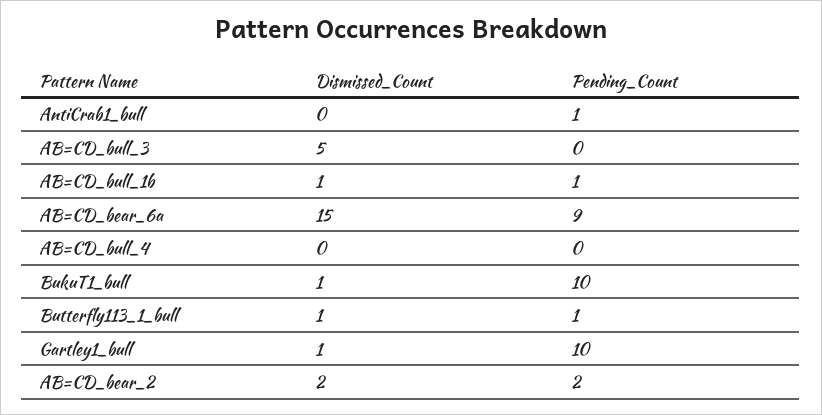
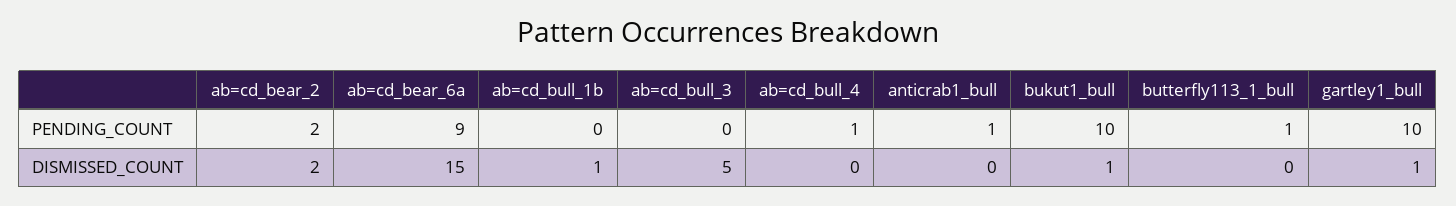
  {
    "Dismissed_Count": {
      "AntiCrab1_bull": 0,
      "AB=CD_bull_3": 5,
      "AB=CD_bull_1b": 1,
      "AB=CD_bear_6a": 15,
      "AB=CD_bull_4": 0,
      "BukuT1_bull": 1,
-     "Butterfly113_1_bull": 1,
+     "Butterfly113_1_bull": 0,
      "Gartley1_bull": 1,
      "AB=CD_bear_2": 2
    },
    "Pending_Count": {
      "AntiCrab1_bull": 1,
      "AB=CD_bull_3": 0,
-     "AB=CD_bull_1b": 1,
+     "AB=CD_bull_1b": 0,
      "AB=CD_bear_6a": 9,
-     "AB=CD_bull_4": 0,
+     "AB=CD_bull_4": 1,
      "BukuT1_bull": 10,
      "Butterfly113_1_bull": 1,
      "Gartley1_bull": 10,
      "AB=CD_bear_2": 2
    }
  }

